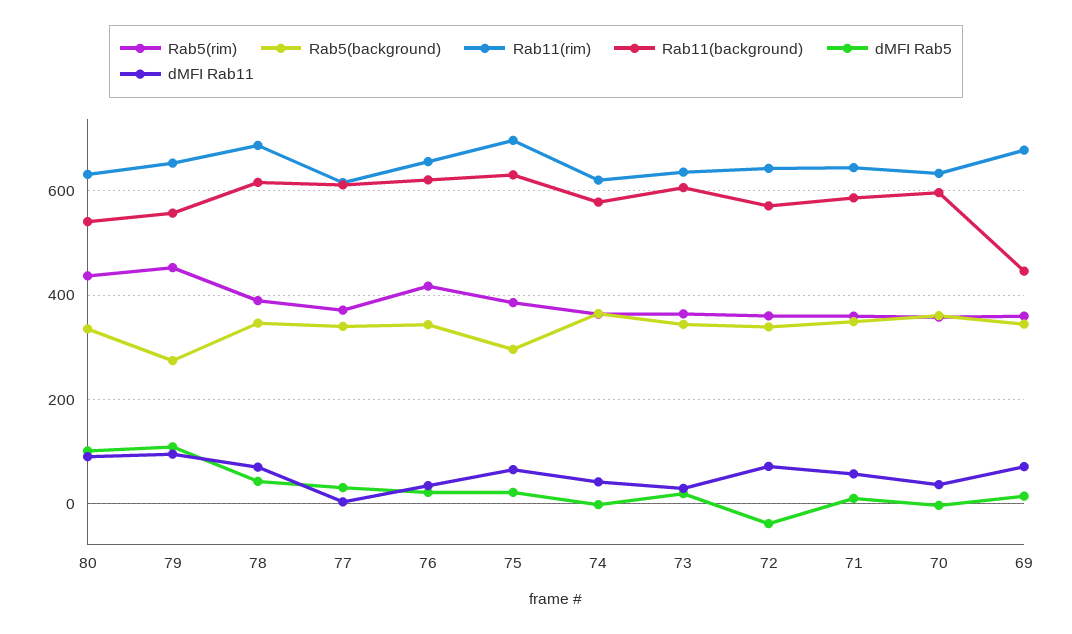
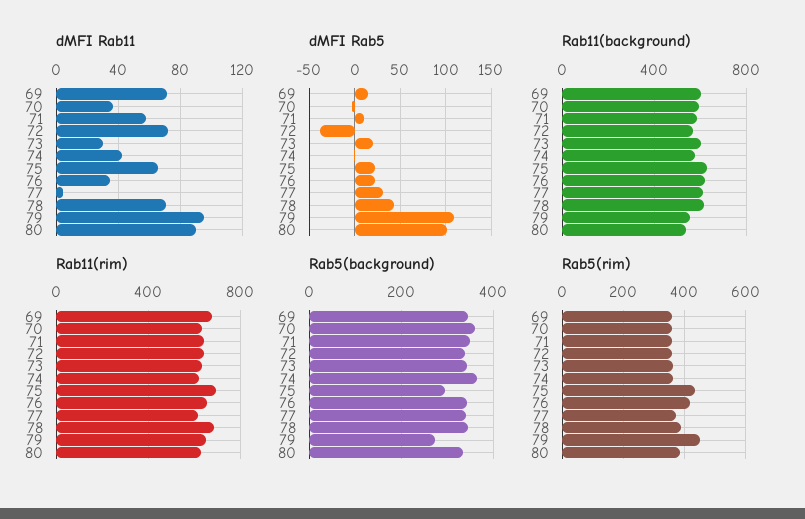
  {
    "Rab5(rim)": {
-     "80": 440,
+     "80": 380,
      "79": 460,
      "78": 380,
      "77": 380,
      "76": 420,
-     "75": 380,
+     "75": 440,
      "74": 360,
      "73": 360,
      "72": 360,
      "71": 360,
      "70": 360,
      "69": 360
    },
    "Rab5(background)": {
      "80": 340,
      "79": 280,
      "78": 340,
      "77": 340,
      "76": 340,
      "75": 300,
      "74": 360,
      "73": 340,
      "72": 340,
      "71": 340,
      "70": 360,
      "69": 340
    },
    "Rab11(rim)": {
      "80": 640,
      "79": 660,
      "78": 680,
      "77": 620,
      "76": 660,
      "75": 700,
      "74": 620,
      "73": 640,
      "72": 640,
      "71": 640,
      "70": 640,
      "69": 680
    },
    "Rab11(background)": {
      "80": 540,
      "79": 560,
      "78": 620,
      "77": 620,
      "76": 620,
      "75": 640,
      "74": 580,
      "73": 600,
      "72": 580,
      "71": 580,
      "70": 600,
-     "69": 440
+     "69": 600
    },
    "dMFI Rab5": {
      "80": 100,
      "79": 110,
      "78": 40,
      "77": 30,
      "76": 20,
      "75": 20,
      "74": 0,
      "73": 20,
      "72": -40,
      "71": 10,
      "70": 0,
      "69": 20
    },
    "dMFI Rab11": {
      "80": 90,
      "79": 95,
      "78": 70,
      "77": 5,
      "76": 35,
      "75": 65,
      "74": 40,
      "73": 30,
      "72": 70,
      "71": 60,
      "70": 35,
      "69": 70
    }
  }

